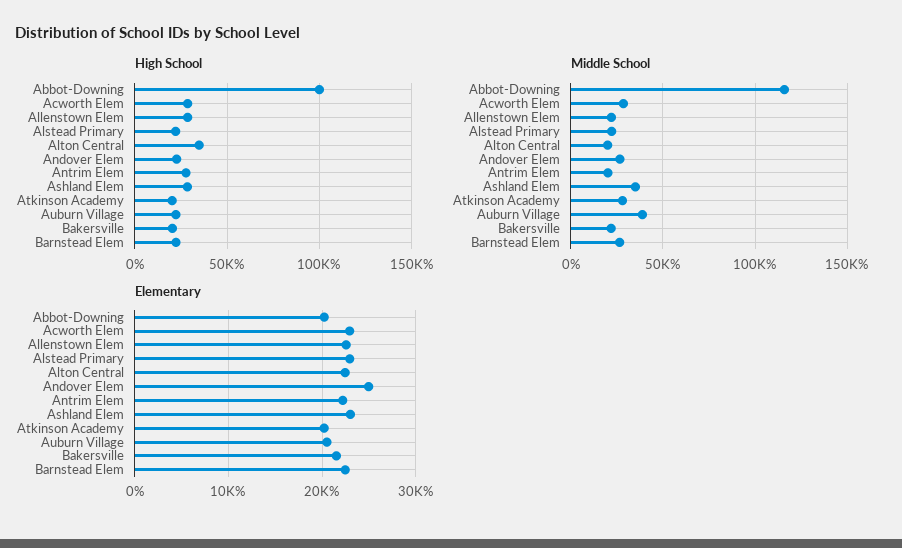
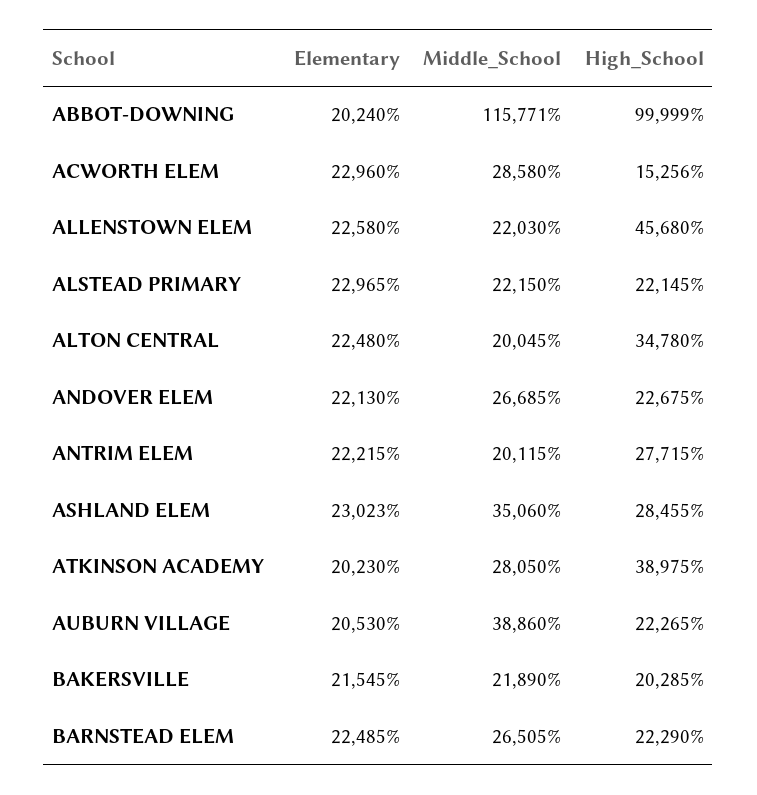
  {
    "High School": {
      "Abbot-Downing": 99999,
-     "Acworth Elem": 30000,
+     "Acworth Elem": 15256,
-     "Allenstown Elem": 30000,
+     "Allenstown Elem": 45680,
      "Alstead Primary": 22145,
      "Alton Central": 34780,
      "Andover Elem": 22675,
      "Antrim Elem": 27715,
      "Ashland Elem": 28455,
-     "Atkinson Academy": 20000,
+     "Atkinson Academy": 38975,
      "Auburn Village": 22265,
      "Bakersville": 20285,
      "Barnstead Elem": 22290
    },
    "Middle School": {
      "Abbot-Downing": 115771,
      "Acworth Elem": 28580,
      "Allenstown Elem": 22030,
      "Alstead Primary": 22150,
      "Alton Central": 20045,
      "Andover Elem": 26685,
      "Antrim Elem": 20115,
      "Ashland Elem": 35060,
      "Atkinson Academy": 28050,
      "Auburn Village": 38860,
      "Bakersville": 21890,
      "Barnstead Elem": 26505
    },
    "Elementary": {
      "Abbot-Downing": 20240,
      "Acworth Elem": 22960,
      "Allenstown Elem": 22580,
      "Alstead Primary": 22965,
      "Alton Central": 22480,
-     "Andover Elem": 25000,
+     "Andover Elem": 22130,
      "Antrim Elem": 22215,
      "Ashland Elem": 23023,
      "Atkinson Academy": 20230,
      "Auburn Village": 20530,
      "Bakersville": 21545,
      "Barnstead Elem": 22485
    }
  }

